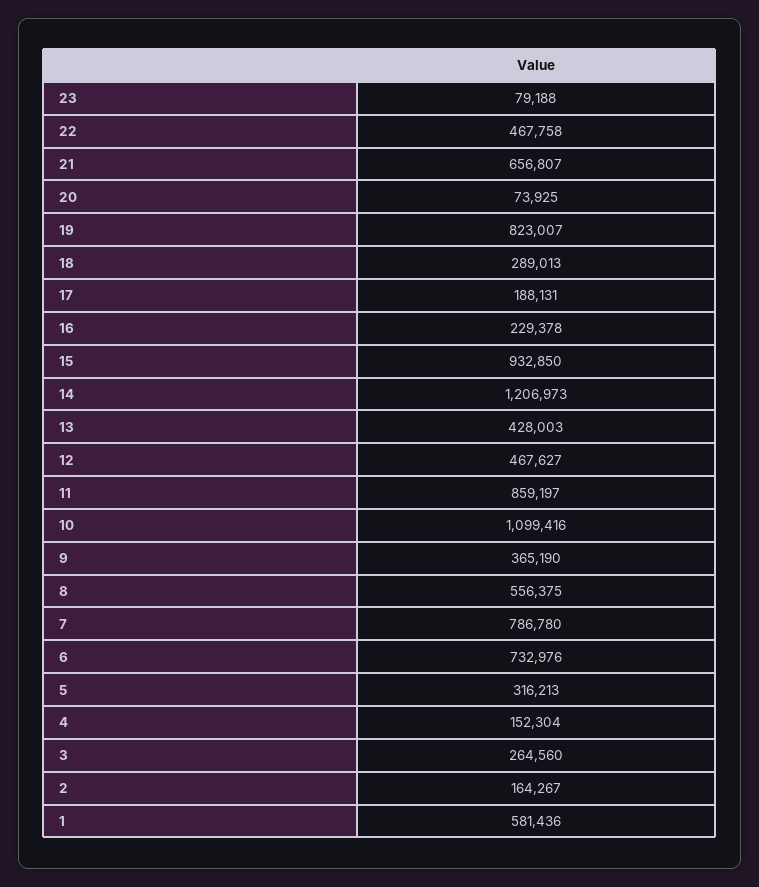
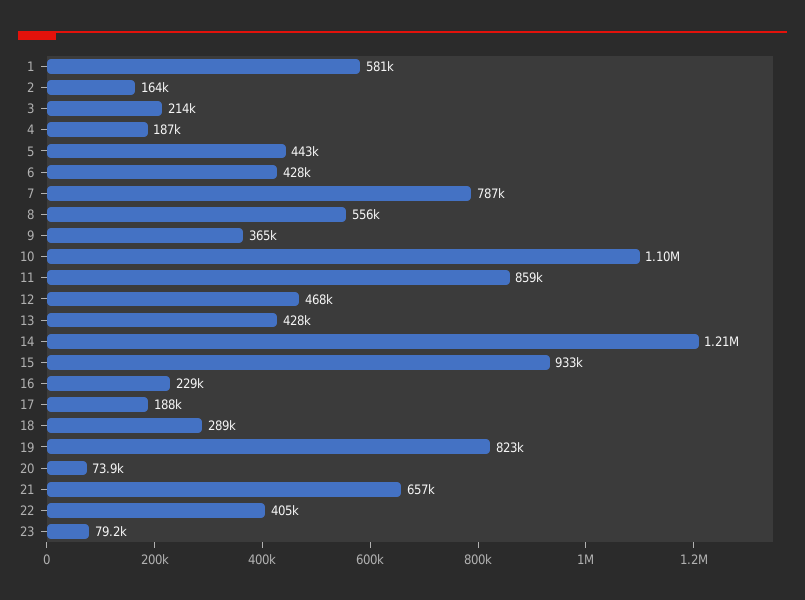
  {
    "23": 79188,
-   "22": 467758,
+   "22": 405000,
    "21": 656807,
    "20": 73925,
    "19": 823007,
    "18": 289013,
    "17": 188131,
    "16": 229378,
    "15": 932850,
    "14": 1206973,
    "13": 428003,
    "12": 467627,
    "11": 859197,
    "10": 1099416,
    "9": 365190,
    "8": 556375,
    "7": 786780,
-   "6": 732976,
+   "6": 428000,
-   "5": 316213,
+   "5": 443000,
-   "4": 152304,
+   "4": 187000,
-   "3": 264560,
+   "3": 214000,
    "2": 164267,
    "1": 581436
  }

